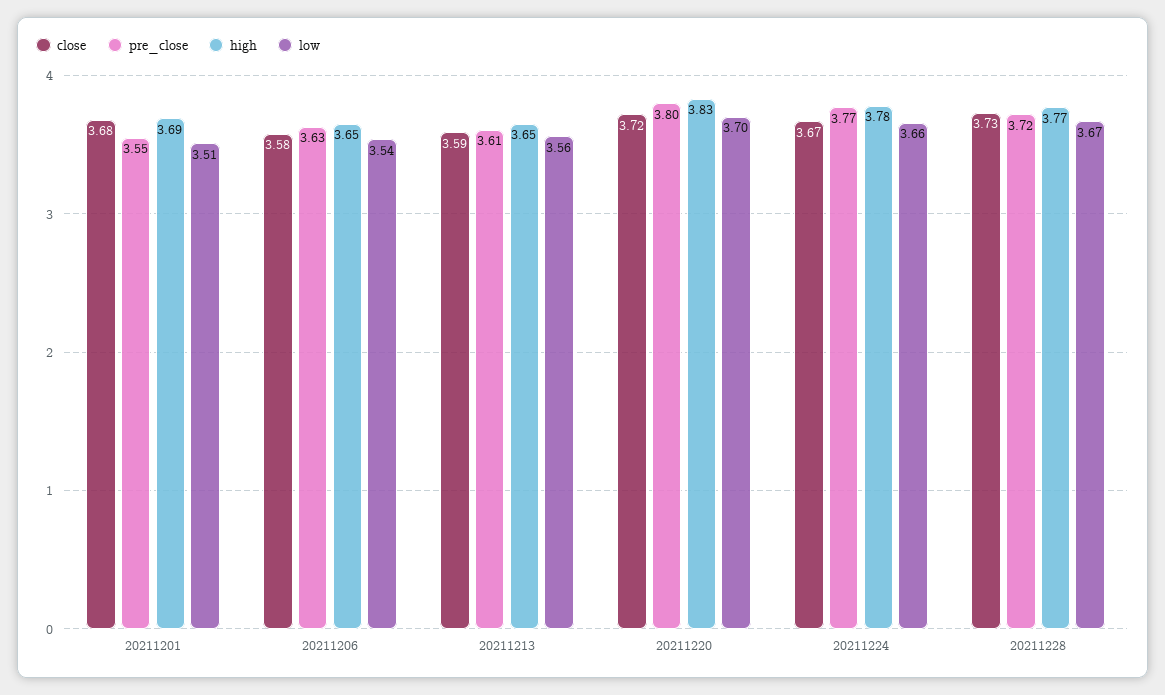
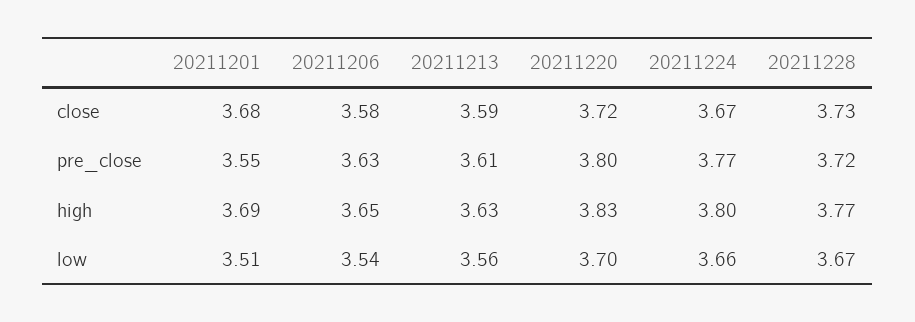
  {
    "close": {
      "20211201": 3.68,
      "20211206": 3.58,
      "20211213": 3.59,
      "20211220": 3.72,
      "20211224": 3.67,
      "20211228": 3.73
    },
    "pre_close": {
      "20211201": 3.55,
      "20211206": 3.63,
      "20211213": 3.61,
      "20211220": 3.8,
      "20211224": 3.77,
      "20211228": 3.72
    },
    "high": {
      "20211201": 3.69,
      "20211206": 3.65,
-     "20211213": 3.65,
+     "20211213": 3.63,
      "20211220": 3.83,
-     "20211224": 3.78,
+     "20211224": 3.8,
      "20211228": 3.77
    },
    "low": {
      "20211201": 3.51,
      "20211206": 3.54,
      "20211213": 3.56,
      "20211220": 3.7,
      "20211224": 3.66,
      "20211228": 3.67
    }
  }

